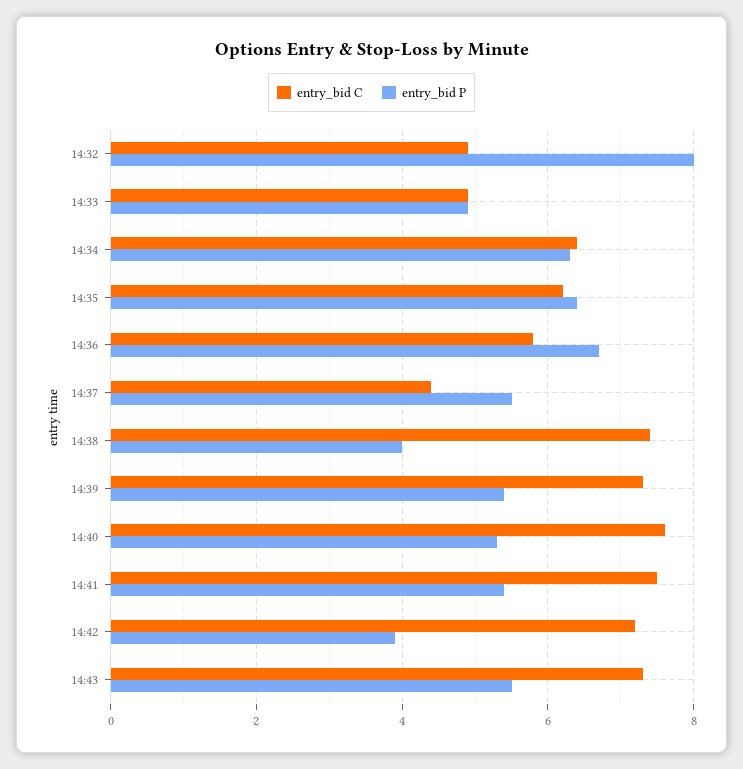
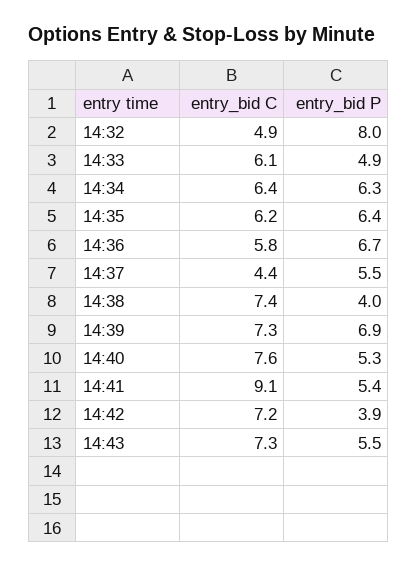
  {
    "entry_bid C": {
      "14:32": 4.9,
-     "14:33": 5,
+     "14:33": 6.1,
      "14:34": 6.4,
      "14:35": 6.2,
      "14:36": 5.8,
      "14:37": 4.4,
      "14:38": 7.4,
      "14:39": 7.3,
      "14:40": 7.6,
-     "14:41": 7.5,
+     "14:41": 9.1,
      "14:42": 7.2,
      "14:43": 7.3
    },
    "entry_bid P": {
      "14:32": 8,
      "14:33": 4.9,
      "14:34": 6.3,
      "14:35": 6.4,
      "14:36": 6.7,
      "14:37": 5.5,
      "14:38": 4,
-     "14:39": 5.5,
+     "14:39": 6.9,
      "14:40": 5.3,
      "14:41": 5.4,
      "14:42": 3.9,
      "14:43": 5.5
    }
  }

